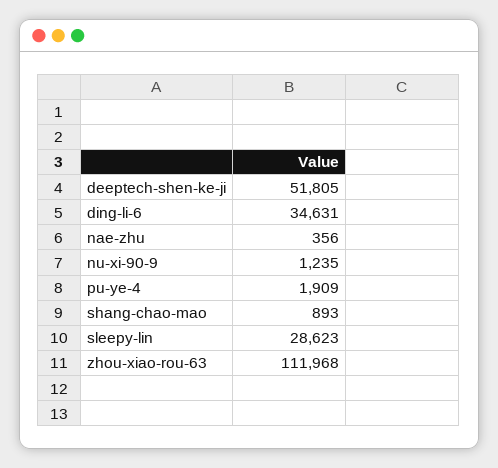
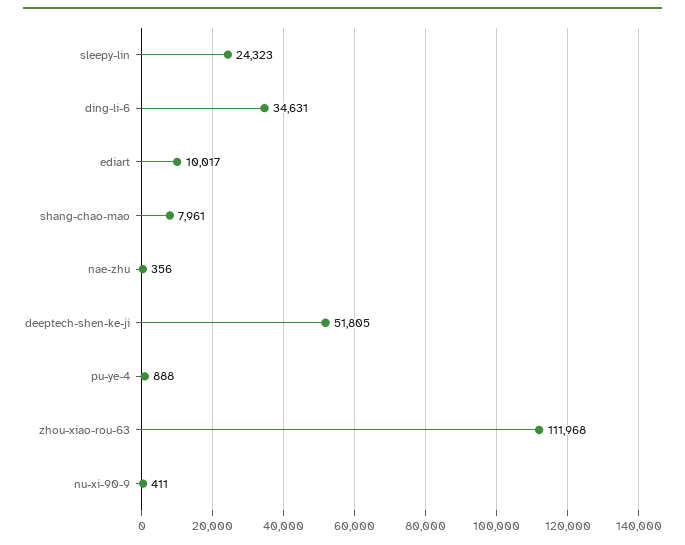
  {
    "deeptech-shen-ke-ji": 51805,
    "ding-li-6": 34631,
    "nae-zhu": 356,
-   "nu-xi-90-9": 1235,
+   "nu-xi-90-9": 411,
-   "pu-ye-4": 1909,
+   "pu-ye-4": 888,
-   "shang-chao-mao": 893,
+   "shang-chao-mao": 7961,
-   "sleepy-lin": 28623,
+   "sleepy-lin": 24323,
-   "zhou-xiao-rou-63": 111968
+   "zhou-xiao-rou-63": 111968,
+   "ediart": 10017
  }

